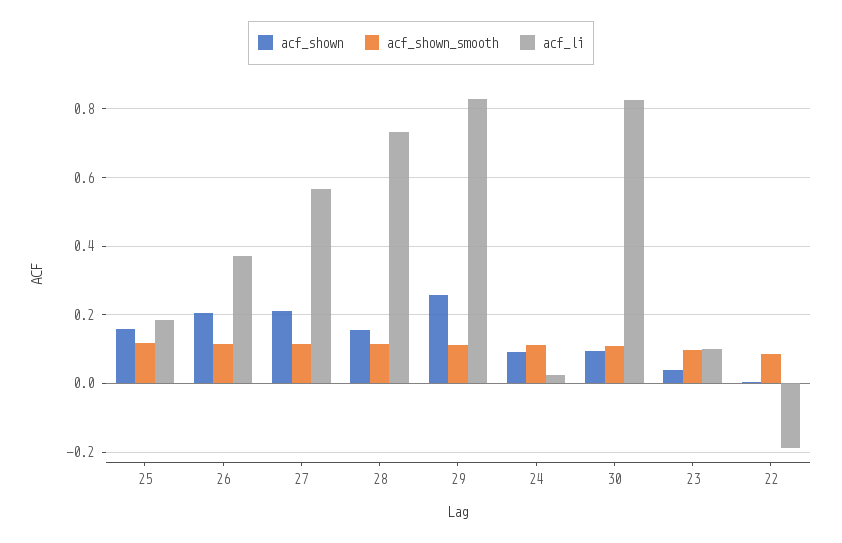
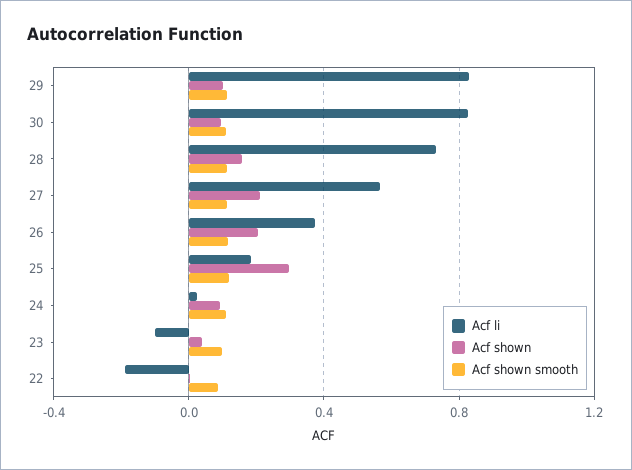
  {
    "acf_shown": {
-     "25": 0.16,
+     "25": 0.3,
      "26": 0.2,
      "27": 0.22,
      "28": 0.16,
-     "29": 0.26,
+     "29": 0.1,
      "24": 0.1,
      "30": 0.1,
      "23": 0.04,
      "22": 0
    },
    "acf_shown_smooth": {
      "25": 0.12,
      "26": 0.12,
      "27": 0.12,
      "28": 0.12,
      "29": 0.12,
      "24": 0.12,
      "30": 0.12,
      "23": 0.1,
      "22": 0.08
    },
    "acf_li": {
      "25": 0.18,
      "26": 0.38,
      "27": 0.56,
      "28": 0.74,
      "29": 0.84,
      "24": 0.02,
      "30": 0.82,
-     "23": 0.1,
+     "23": -0.1,
      "22": -0.18
    }
  }

